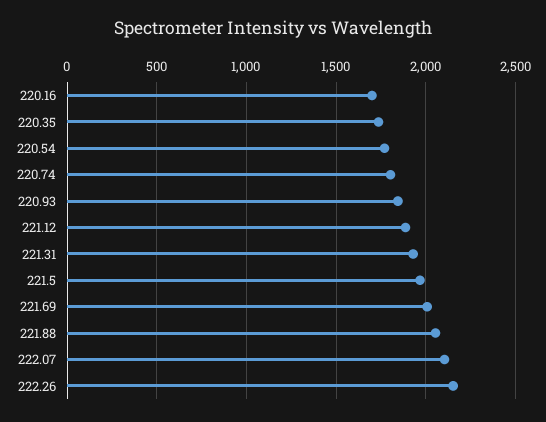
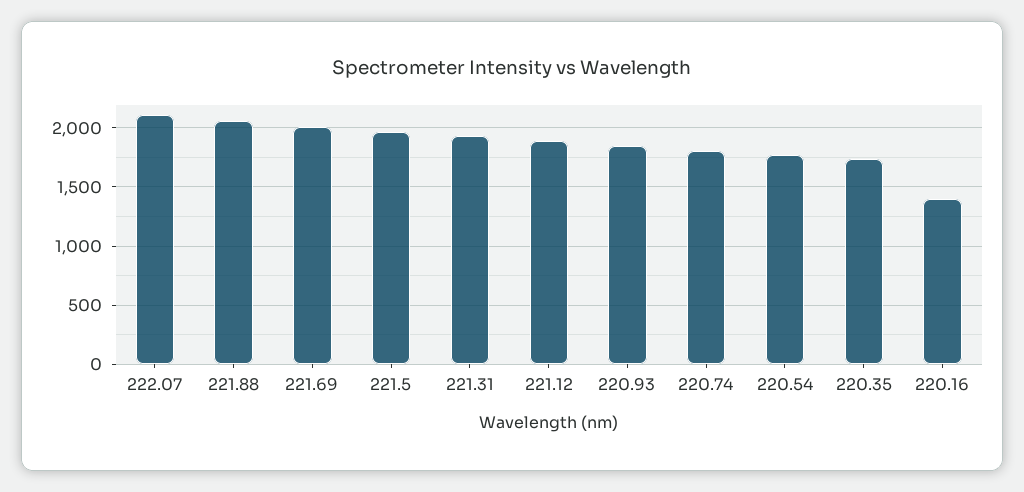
  {
-   "220.16": 1700,
+   "220.16": 1400,
    "220.35": 1750,
    "220.54": 1750,
    "220.74": 1800,
    "220.93": 1850,
    "221.12": 1900,
    "221.31": 1950,
    "221.5": 1950,
    "221.69": 2000,
    "221.88": 2050,
-   "222.07": 2100,
+   "222.07": 2100
-   "222.26": 2150
  }

